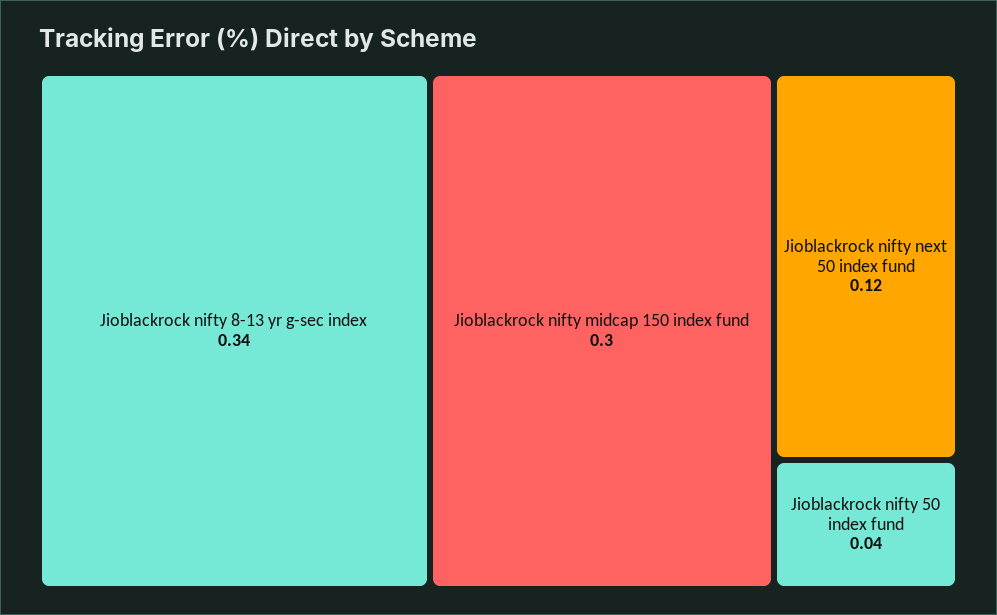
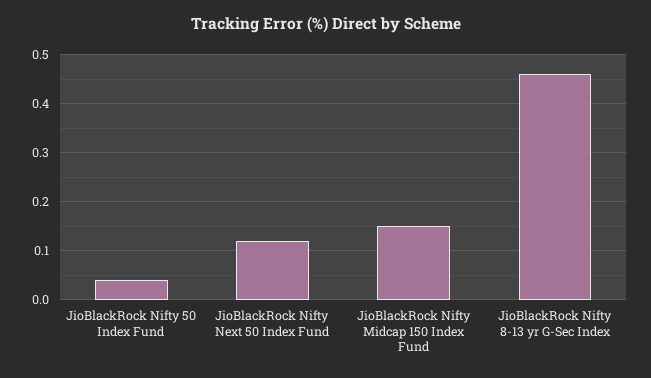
  {
-   "Jioblackrock nifty 8-13 yr g-sec index": 0.34,
+   "Jioblackrock nifty 8-13 yr g-sec index": 0.45,
-   "Jioblackrock nifty midcap 150 index fund": 0.3,
+   "Jioblackrock nifty midcap 150 index fund": 0.15,
    "Jioblackrock nifty next 50 index fund": 0.12,
    "Jioblackrock nifty 50 index fund": 0.04
  }

